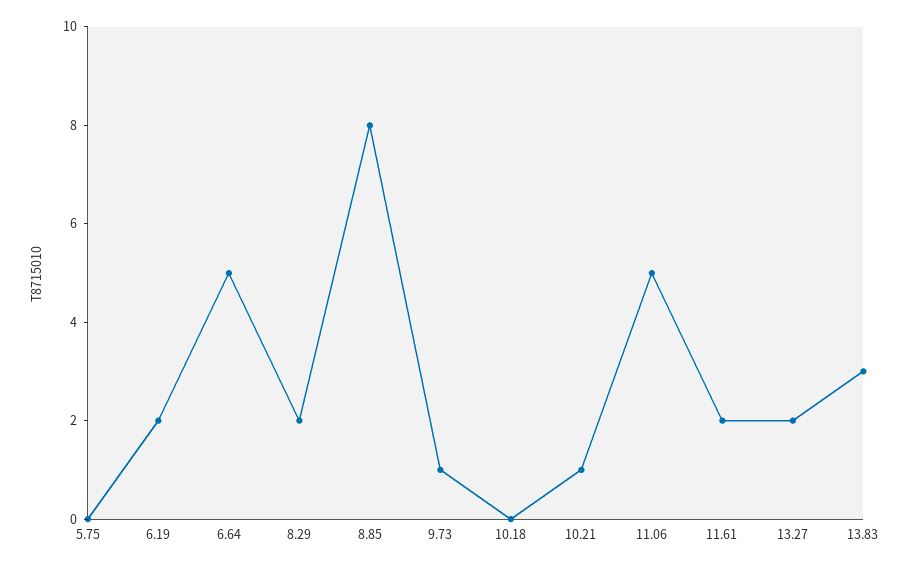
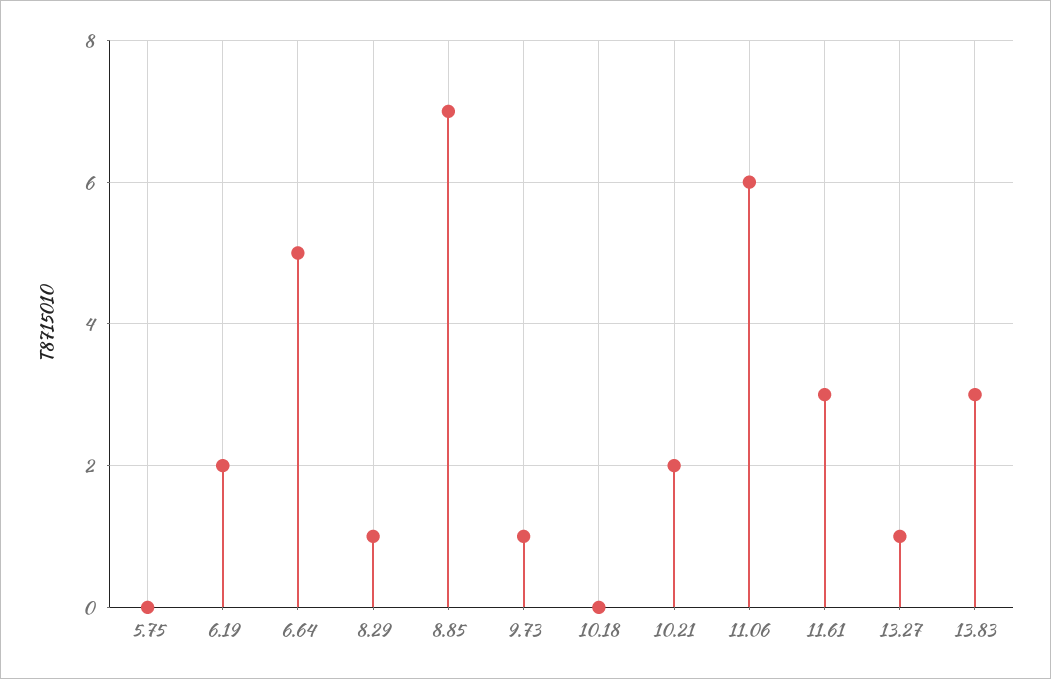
  {
    "5.75": 0,
    "6.19": 2,
    "6.64": 5,
-   "8.29": 2,
+   "8.29": 1,
-   "8.85": 8,
+   "8.85": 7,
    "9.73": 1,
    "10.18": 0,
-   "10.21": 1,
+   "10.21": 2,
-   "11.06": 5,
+   "11.06": 6,
-   "11.61": 2,
+   "11.61": 3,
-   "13.27": 2,
+   "13.27": 1,
    "13.83": 3
  }

